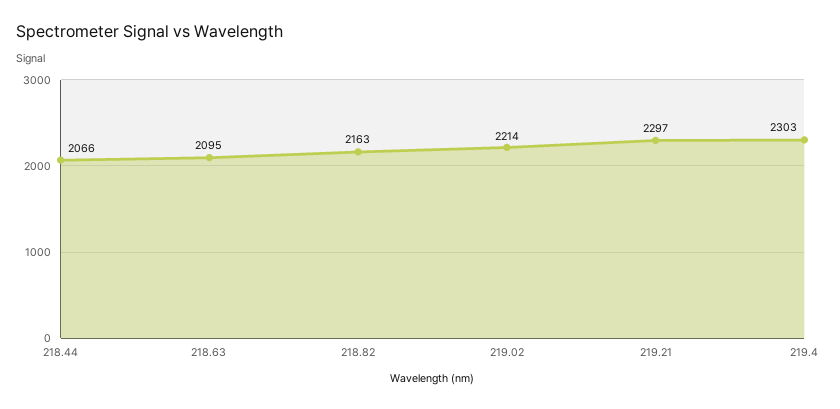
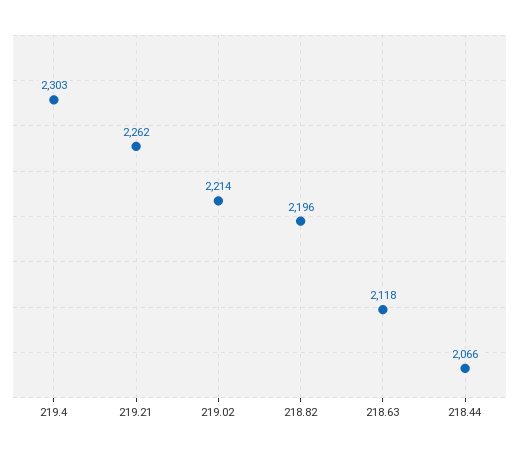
  {
    "218.44": 2066,
-   "218.63": 2095,
+   "218.63": 2118,
-   "218.82": 2163,
+   "218.82": 2196,
    "219.02": 2214,
-   "219.21": 2297,
+   "219.21": 2262,
    "219.4": 2303
  }

